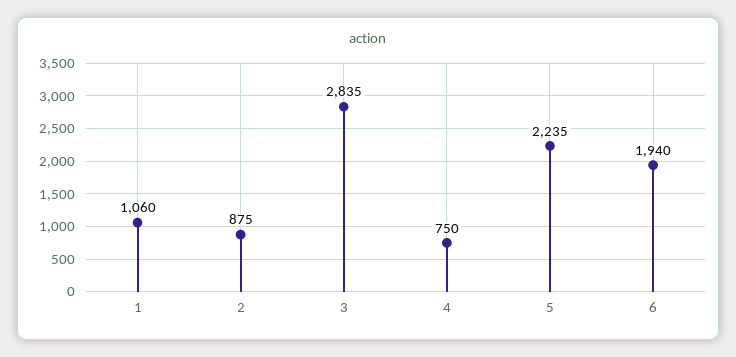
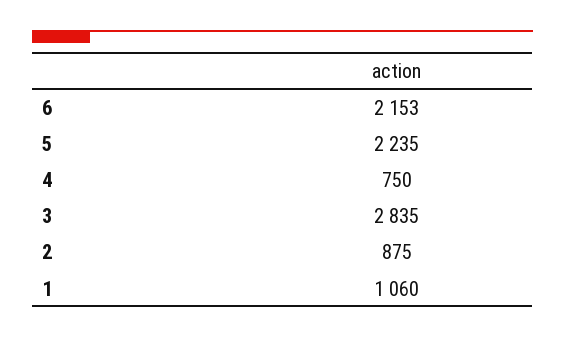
  {
    "1": 1060,
    "2": 875,
    "3": 2835,
    "4": 750,
    "5": 2235,
-   "6": 1940
+   "6": 2153
  }

